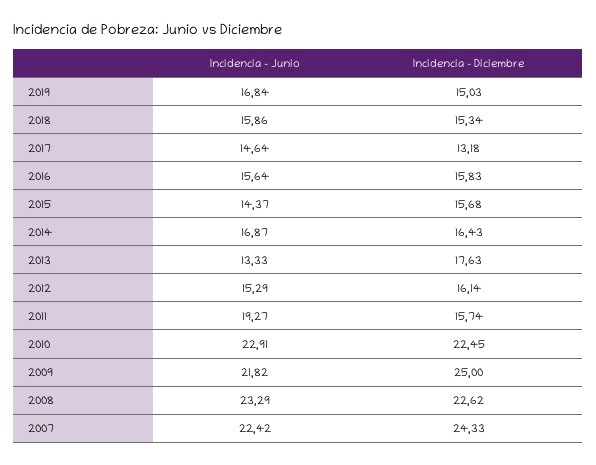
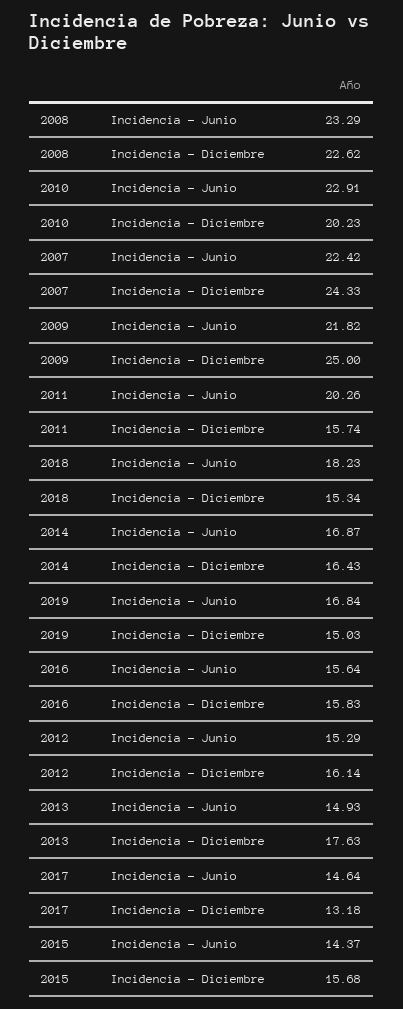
  {
    "Incidencia - Junio": {
      "2019": 16.84,
-     "2018": 15.86,
+     "2018": 18.23,
      "2017": 14.64,
      "2016": 15.64,
      "2015": 14.37,
      "2014": 16.87,
-     "2013": 13.33,
+     "2013": 14.93,
      "2012": 15.29,
-     "2011": 19.27,
+     "2011": 20.26,
      "2010": 22.91,
      "2009": 21.82,
      "2008": 23.29,
      "2007": 22.42
    },
    "Incidencia - Diciembre": {
      "2019": 15.03,
      "2018": 15.34,
      "2017": 13.18,
      "2016": 15.83,
      "2015": 15.68,
      "2014": 16.43,
      "2013": 17.63,
      "2012": 16.14,
      "2011": 15.74,
-     "2010": 22.45,
+     "2010": 20.23,
      "2009": 25,
      "2008": 22.62,
      "2007": 24.33
    }
  }

